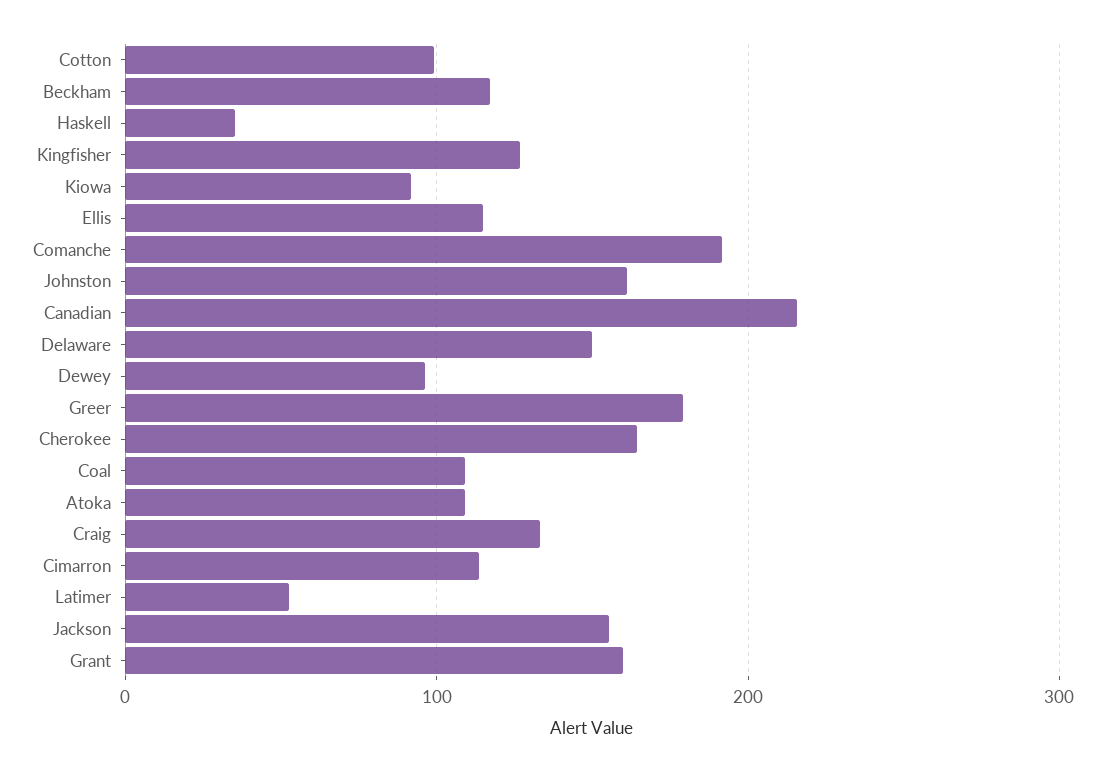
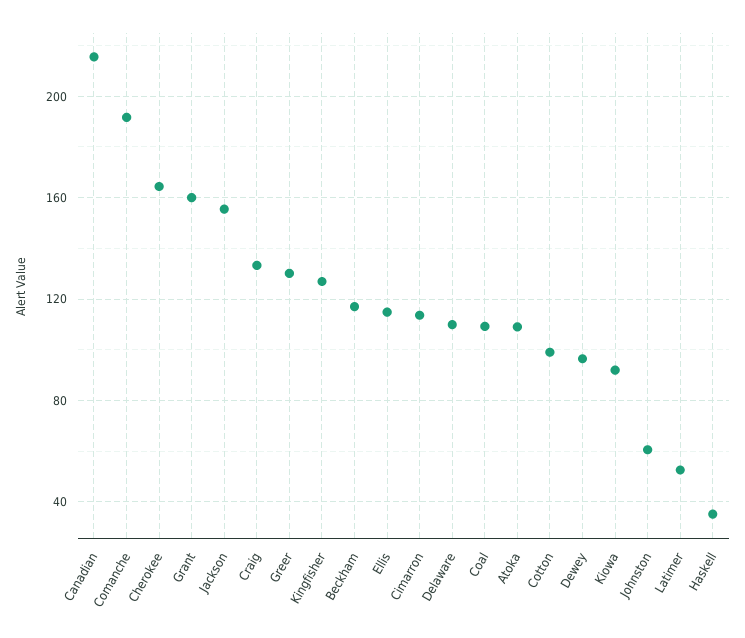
  {
    "Cotton": 100,
    "Beckham": 115,
    "Haskell": 35,
    "Kingfisher": 125,
    "Kiowa": 90,
    "Ellis": 115,
    "Comanche": 190,
-   "Johnston": 160,
+   "Johnston": 60,
    "Canadian": 215,
-   "Delaware": 150,
+   "Delaware": 110,
    "Dewey": 95,
-   "Greer": 180,
+   "Greer": 130,
    "Cherokee": 165,
    "Coal": 110,
    "Atoka": 110,
    "Craig": 135,
    "Cimarron": 115,
    "Latimer": 55,
    "Jackson": 155,
    "Grant": 160
  }

